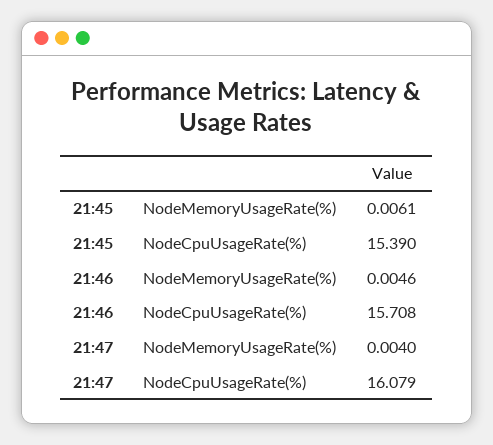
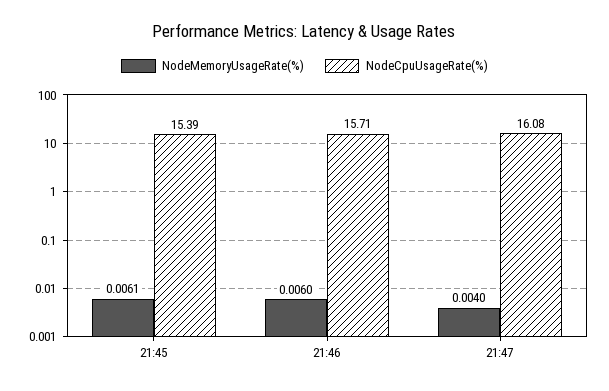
  {
    "NodeMemoryUsageRate(%)": {
      "21:45": 0.0061,
-     "21:46": 0.0046,
+     "21:46": 0.006,
      "21:47": 0.004
    },
    "NodeCpuUsageRate(%)": {
      "21:45": 15.39,
      "21:46": 15.708,
      "21:47": 16.079
    }
  }

